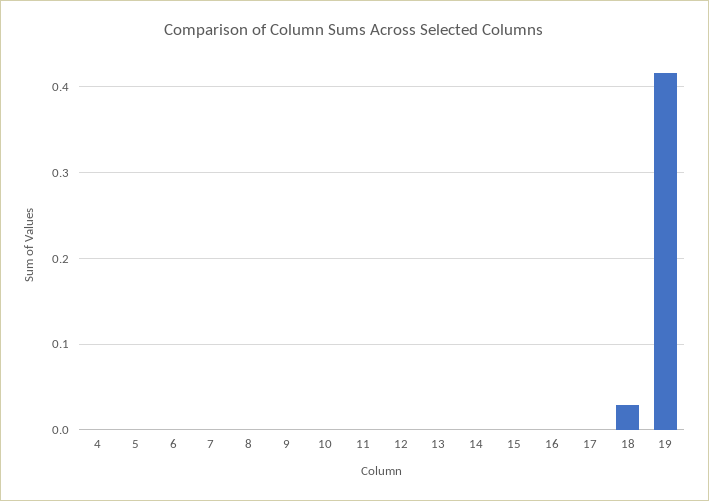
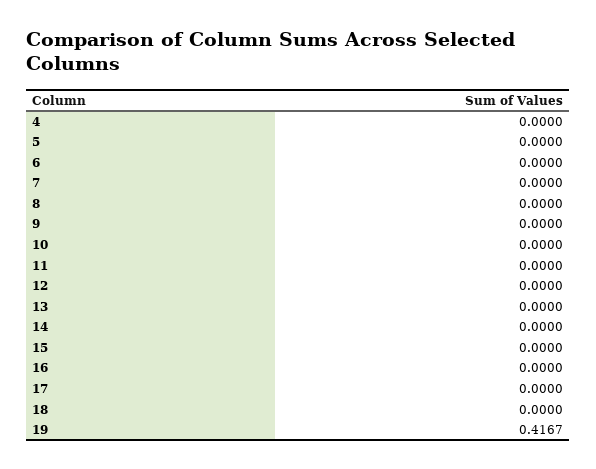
  {
    "4": 0,
    "5": 0,
    "6": 0,
    "7": 0,
    "8": 0,
    "9": 0,
    "10": 0,
    "11": 0,
    "12": 0,
    "13": 0,
    "14": 0,
    "15": 0,
    "16": 0,
    "17": 0,
-   "18": 0.03,
+   "18": 0,
    "19": 0.4167
  }

